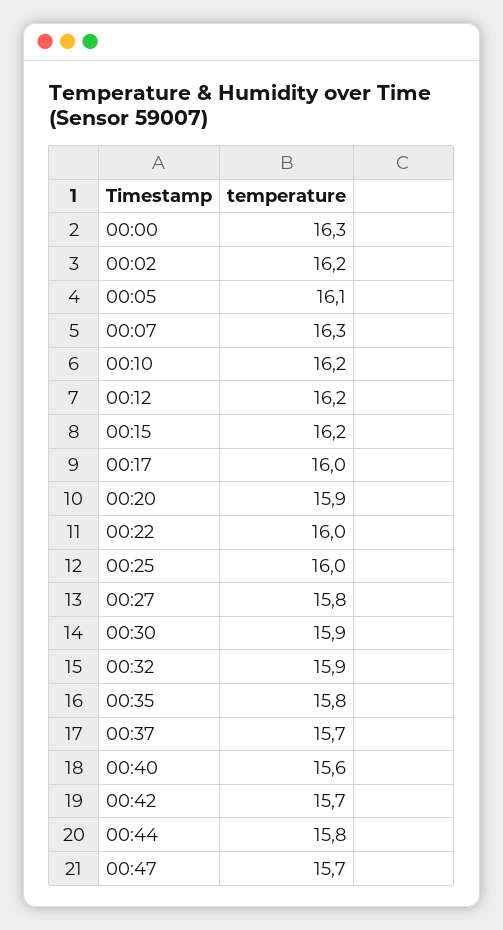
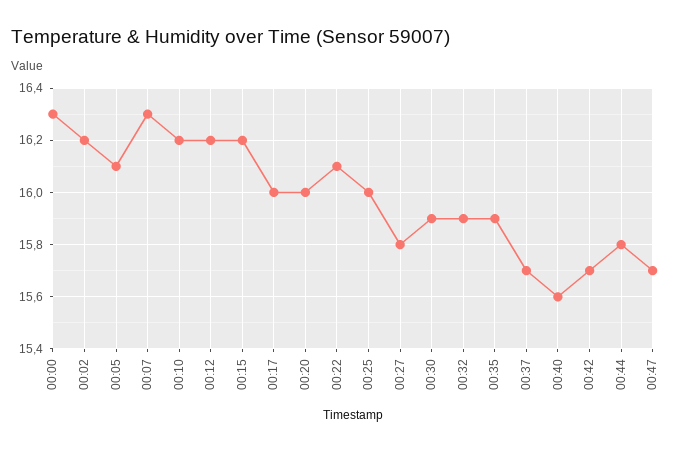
  {
    "00:00": 16.3,
    "00:02": 16.2,
    "00:05": 16.1,
    "00:07": 16.3,
    "00:10": 16.2,
    "00:12": 16.2,
    "00:15": 16.2,
    "00:17": 16,
-   "00:20": 15.9,
+   "00:20": 16,
-   "00:22": 16,
+   "00:22": 16.1,
    "00:25": 16,
    "00:27": 15.8,
    "00:30": 15.9,
    "00:32": 15.9,
-   "00:35": 15.8,
+   "00:35": 15.9,
    "00:37": 15.7,
    "00:40": 15.6,
    "00:42": 15.7,
    "00:44": 15.8,
    "00:47": 15.7
  }

